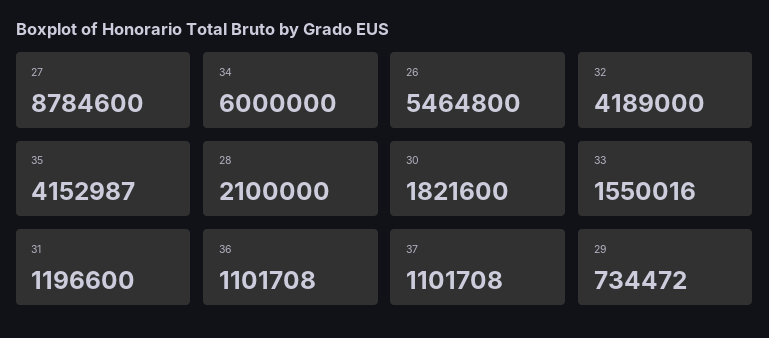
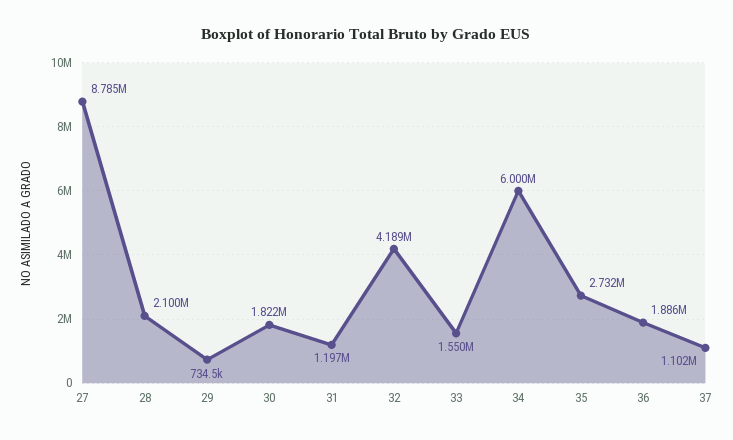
  {
    "27": 8784600,
    "34": 6000000,
-   "26": 5464800,
    "32": 4189000,
-   "35": 4152987,
+   "35": 2732000,
    "28": 2100000,
    "30": 1821600,
    "33": 1550016,
    "31": 1196600,
-   "36": 1101708,
+   "36": 1886000,
    "37": 1101708,
    "29": 734472
  }

